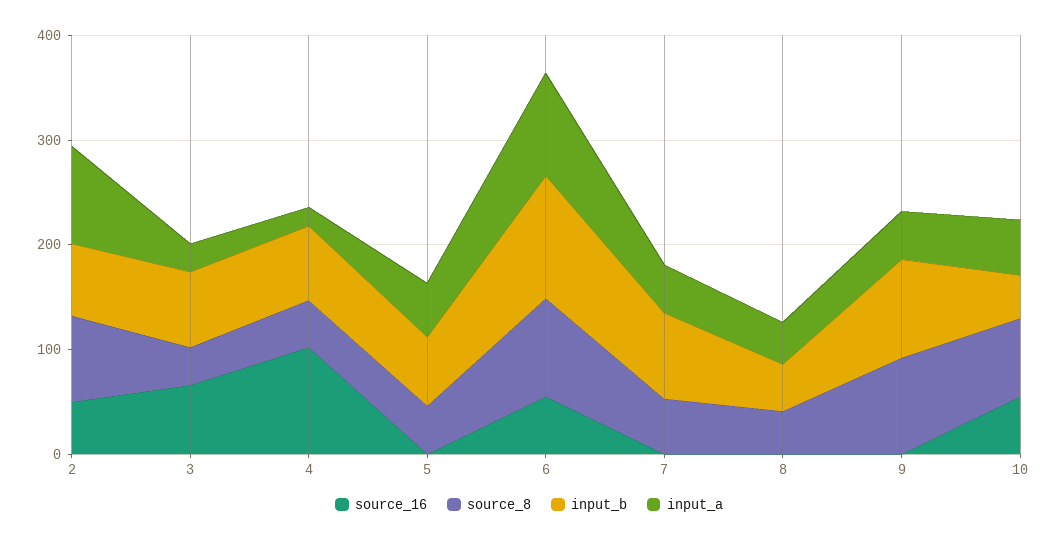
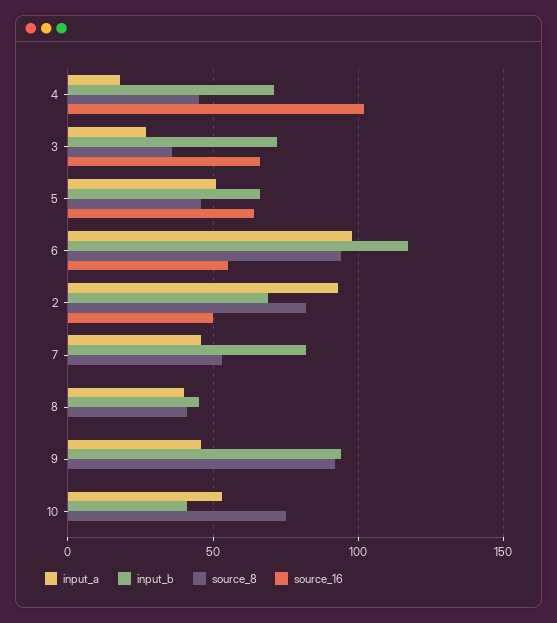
  {
    "source_16": {
      "2": 50,
      "3": 65,
      "4": 100,
-     "5": 0,
+     "5": 65,
      "6": 55,
      "7": 0,
      "8": 0,
      "9": 0,
-     "10": 60
+     "10": 0
    },
    "source_8": {
      "2": 80,
      "3": 35,
      "4": 45,
      "5": 45,
      "6": 95,
      "7": 55,
      "8": 40,
      "9": 90,
      "10": 75
    },
    "input_b": {
      "2": 70,
      "3": 70,
      "4": 70,
      "5": 65,
      "6": 115,
      "7": 80,
      "8": 45,
      "9": 95,
      "10": 40
    },
    "input_a": {
      "2": 95,
      "3": 25,
      "4": 20,
      "5": 50,
      "6": 100,
      "7": 45,
      "8": 40,
      "9": 45,
      "10": 55
    }
  }

